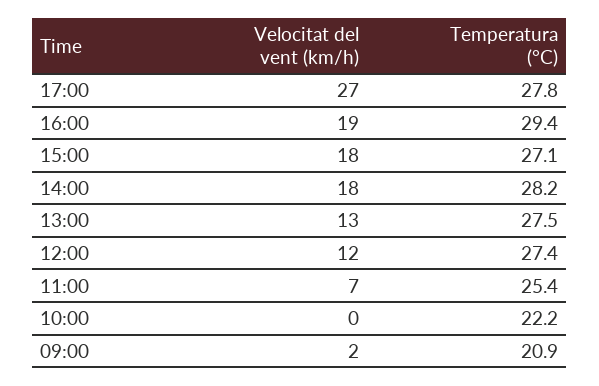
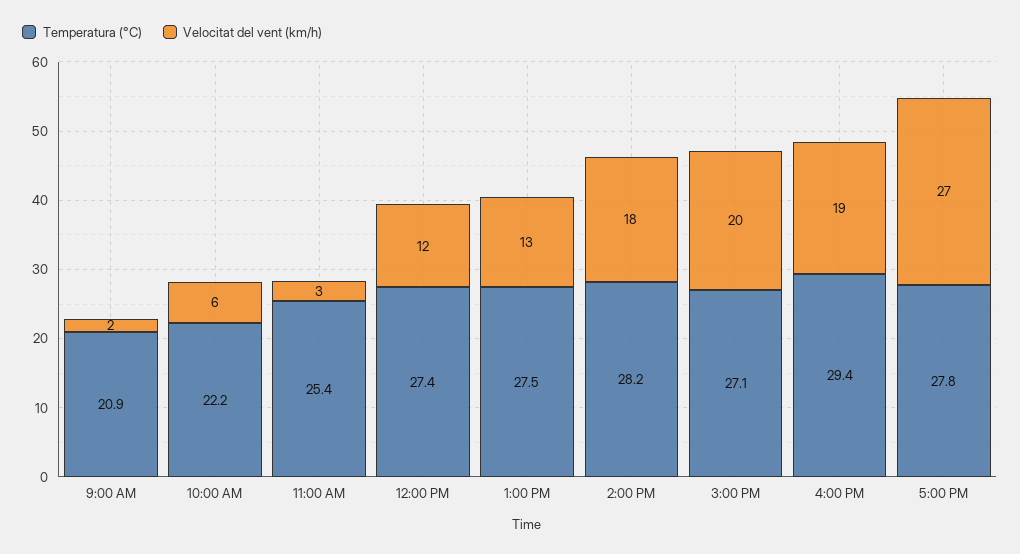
  {
    "Velocitat del vent (km/h)": {
      "17:00": 27,
      "16:00": 19,
-     "15:00": 18,
+     "15:00": 20,
      "14:00": 18,
      "13:00": 13,
      "12:00": 12,
-     "11:00": 7,
+     "11:00": 3,
-     "10:00": 0,
+     "10:00": 6,
      "09:00": 2
    },
    "Temperatura (°C)": {
      "17:00": 27.8,
      "16:00": 29.4,
      "15:00": 27.1,
      "14:00": 28.2,
      "13:00": 27.5,
      "12:00": 27.4,
      "11:00": 25.4,
      "10:00": 22.2,
      "09:00": 20.9
    }
  }

